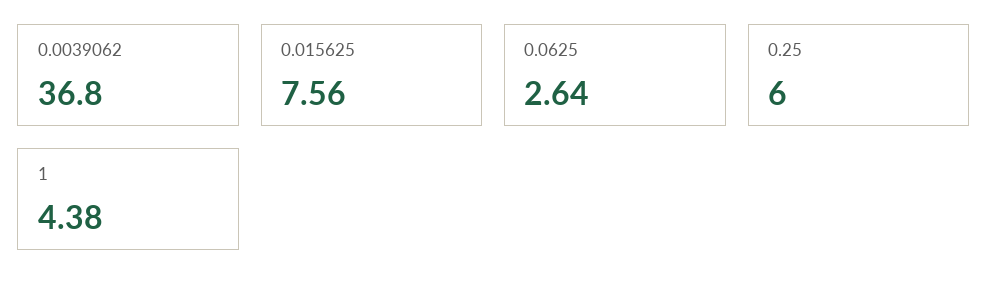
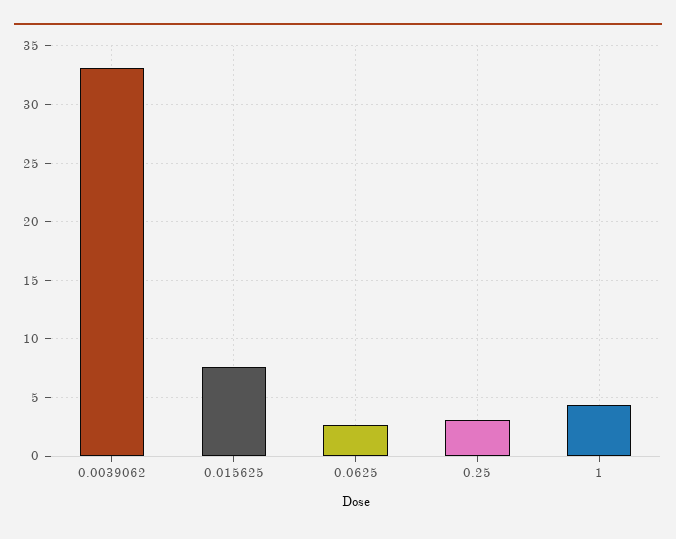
  {
-   "0.0039062": 36.8,
+   "0.0039062": 33,
    "0.015625": 7.56,
    "0.0625": 2.64,
-   "0.25": 6,
+   "0.25": 3,
    "1": 4.38
  }

